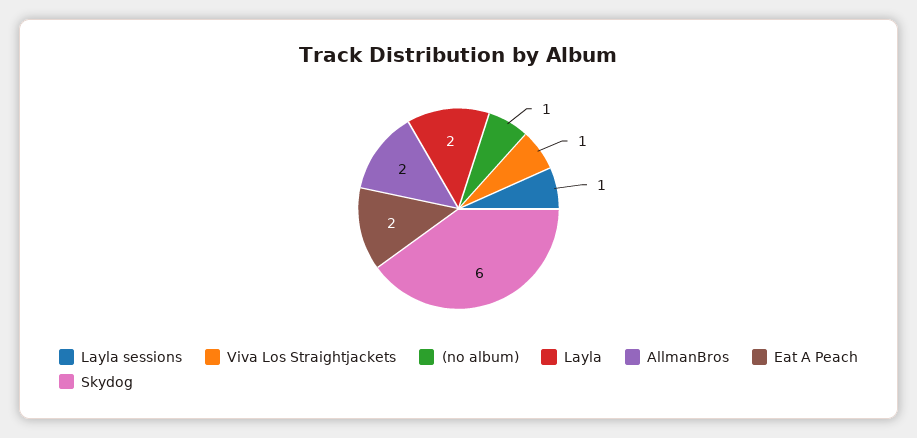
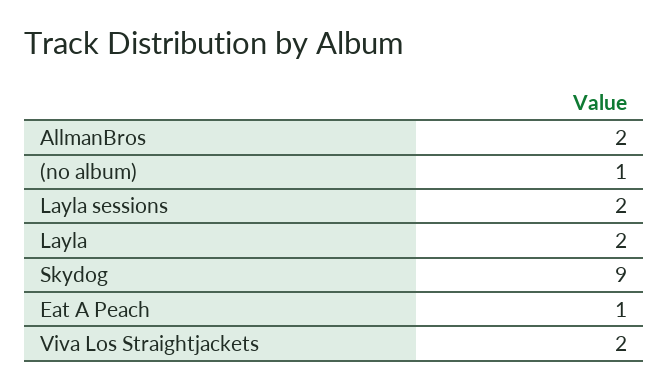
  {
-   "Layla sessions": 1,
+   "Layla sessions": 2,
-   "Viva Los Straightjackets": 1,
+   "Viva Los Straightjackets": 2,
    "(no album)": 1,
    "Layla": 2,
    "AllmanBros": 2,
-   "Eat A Peach": 2,
+   "Eat A Peach": 1,
-   "Skydog": 6
+   "Skydog": 9
  }

